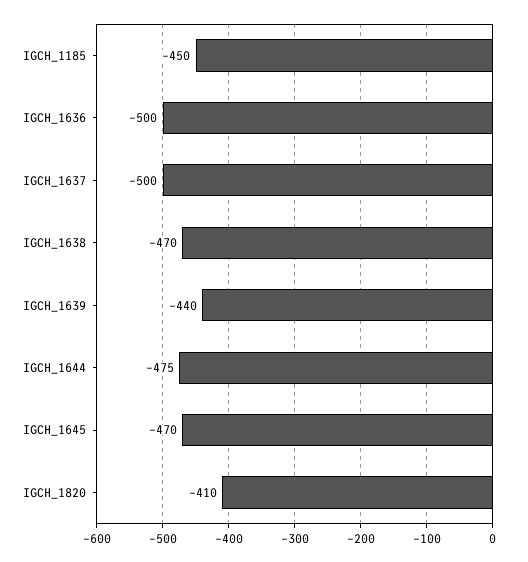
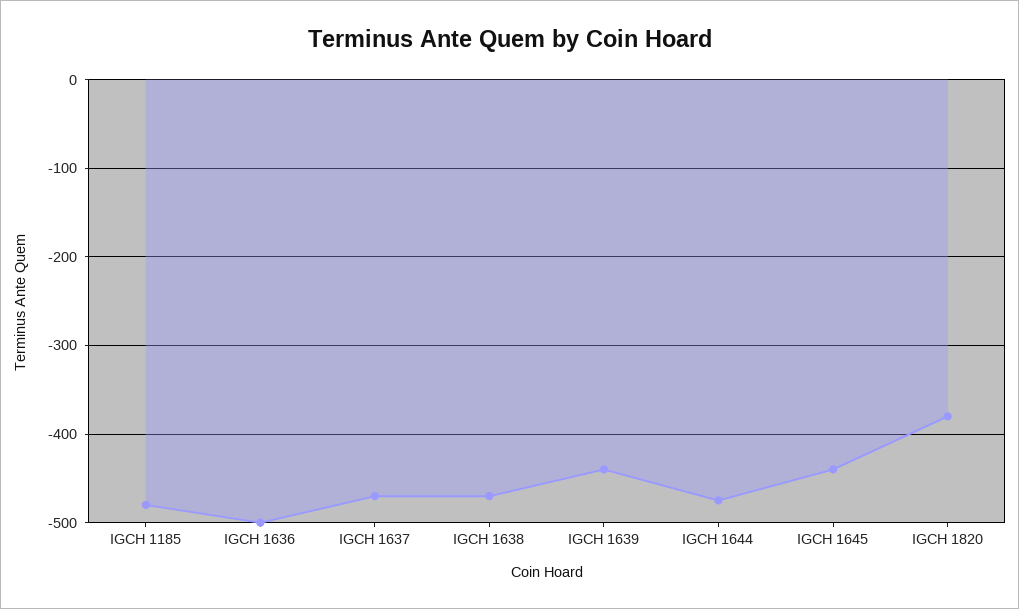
  {
-   "IGCH_1185": -450,
+   "IGCH_1185": -480,
    "IGCH_1636": -500,
-   "IGCH_1637": -500,
+   "IGCH_1637": -470,
    "IGCH_1638": -470,
    "IGCH_1639": -440,
    "IGCH_1644": -475,
-   "IGCH_1645": -470,
+   "IGCH_1645": -440,
-   "IGCH_1820": -410
+   "IGCH_1820": -380
  }

